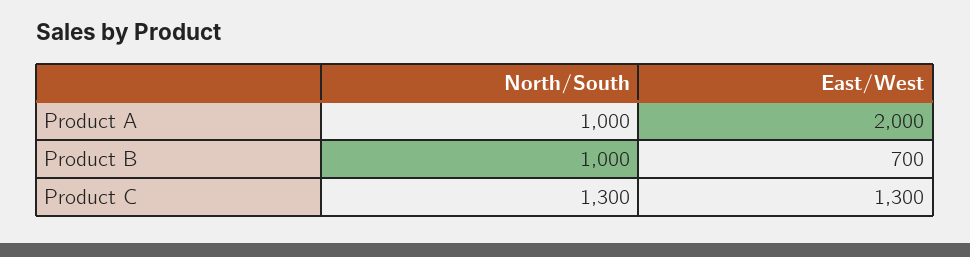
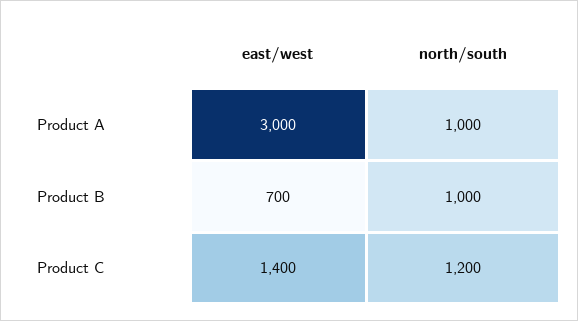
  {
    "North/South": {
      "Product A": 1000,
      "Product B": 1000,
-     "Product C": 1300
+     "Product C": 1200
    },
    "East/West": {
-     "Product A": 2000,
+     "Product A": 3000,
      "Product B": 700,
-     "Product C": 1300
+     "Product C": 1400
    }
  }

